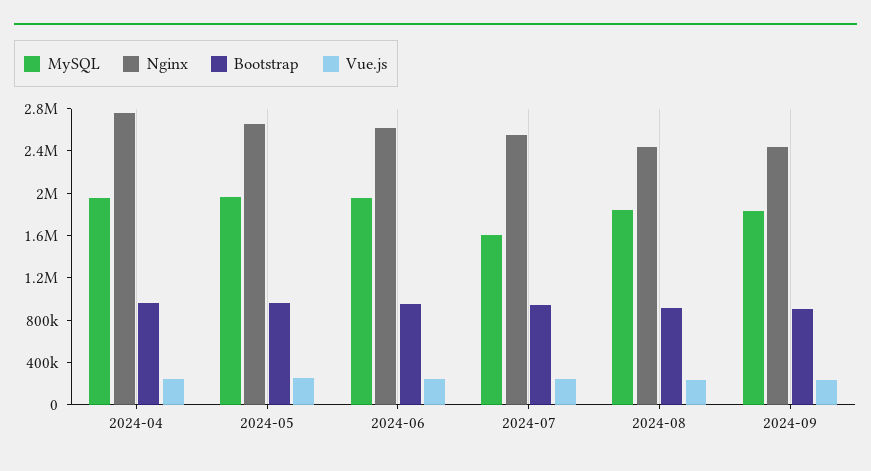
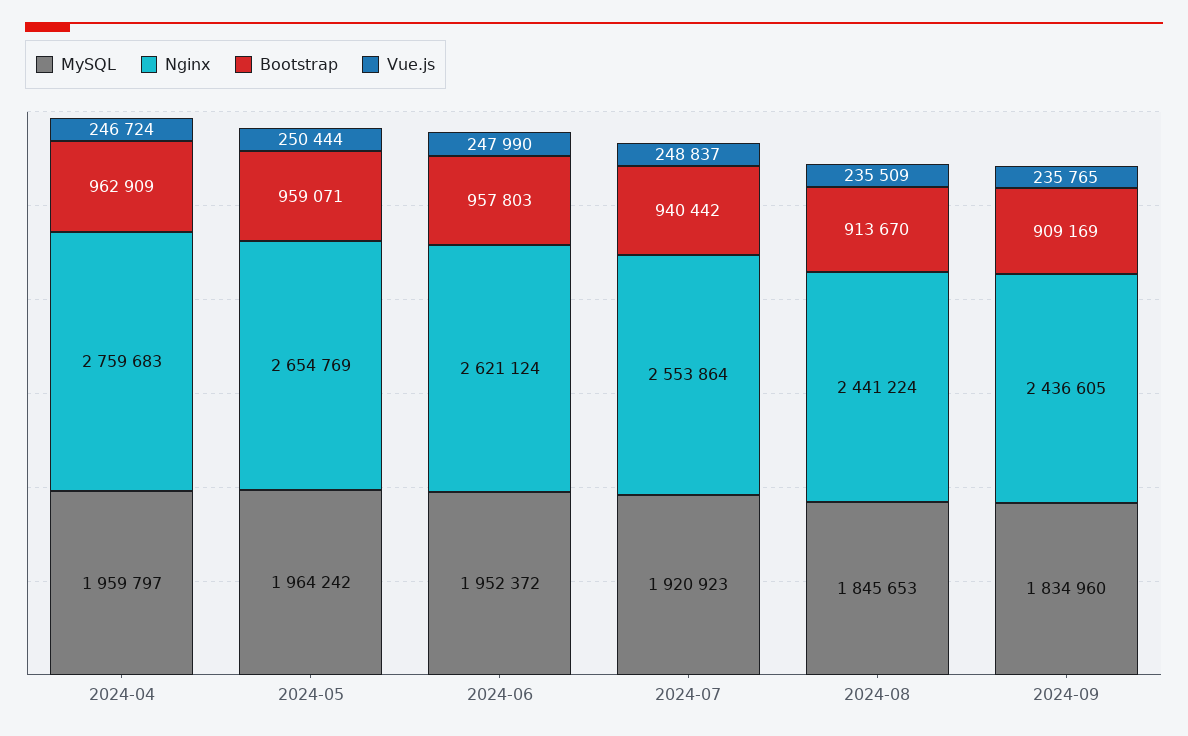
  {
    "MySQL": {
      "2024-04": 1959797,
      "2024-05": 1964242,
      "2024-06": 1952372,
-     "2024-07": 1600000,
+     "2024-07": 1920923,
      "2024-08": 1845653,
      "2024-09": 1834960
    },
    "Nginx": {
      "2024-04": 2759683,
      "2024-05": 2654769,
      "2024-06": 2621124,
      "2024-07": 2553864,
      "2024-08": 2441224,
      "2024-09": 2436605
    },
    "Bootstrap": {
      "2024-04": 962909,
      "2024-05": 959071,
      "2024-06": 957803,
      "2024-07": 940442,
      "2024-08": 913670,
      "2024-09": 909169
    },
    "Vue.js": {
      "2024-04": 246724,
      "2024-05": 250444,
      "2024-06": 247990,
      "2024-07": 248837,
      "2024-08": 235509,
      "2024-09": 235765
    }
  }

